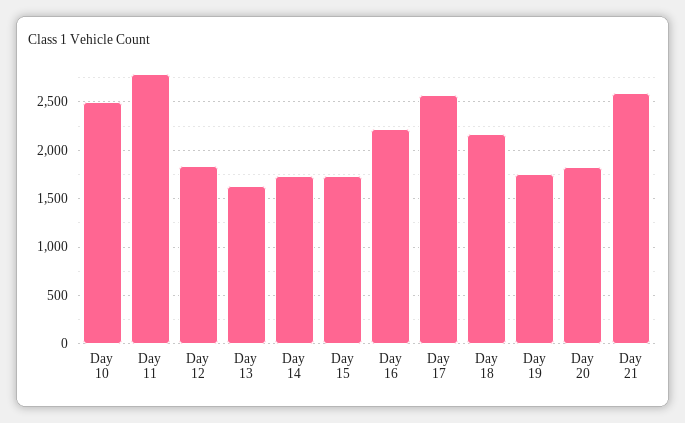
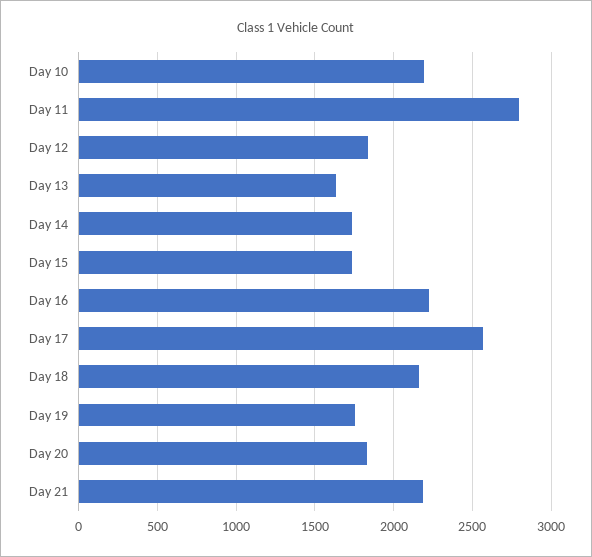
  {
-   "Day 10": 2500,
+   "Day 10": 2200,
    "Day 11": 2800,
    "Day 12": 1850,
    "Day 13": 1650,
    "Day 14": 1750,
    "Day 15": 1750,
    "Day 16": 2200,
    "Day 17": 2550,
    "Day 18": 2150,
    "Day 19": 1750,
    "Day 20": 1850,
-   "Day 21": 2600
+   "Day 21": 2200
  }

